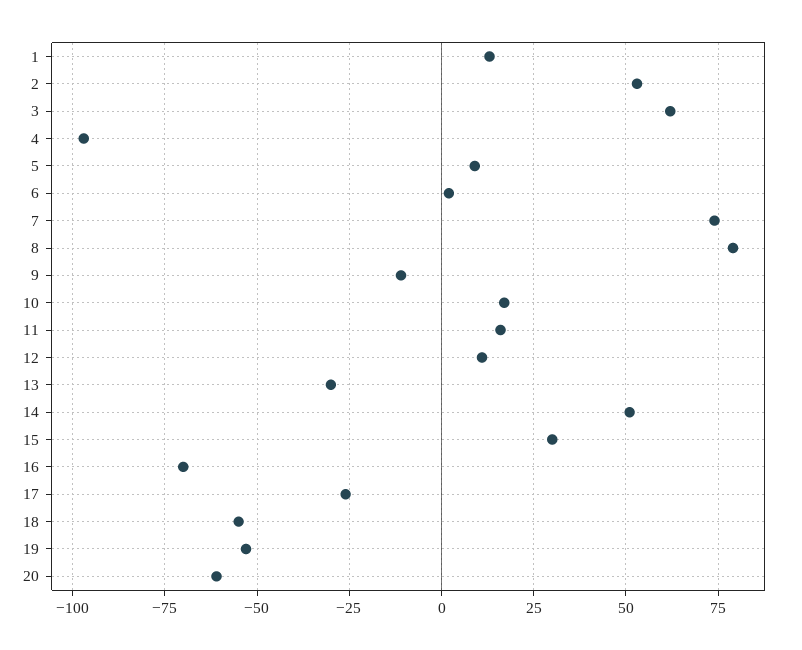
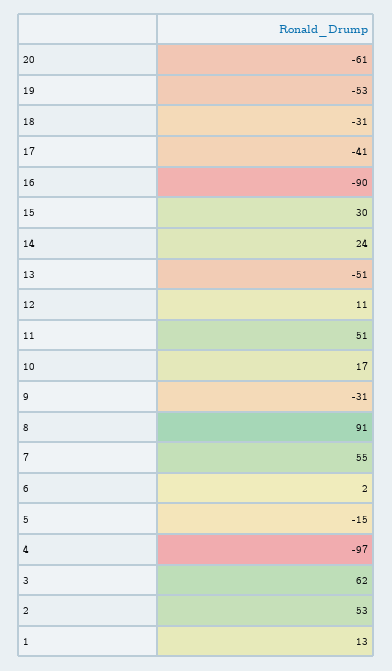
  {
    "1": 13,
    "2": 53,
    "3": 62,
    "4": -97,
-   "5": 10,
+   "5": -15,
    "6": 2,
-   "7": 75,
+   "7": 55,
-   "8": 80,
+   "8": 91,
-   "9": -10,
+   "9": -31,
    "10": 17,
-   "11": 15,
+   "11": 51,
    "12": 11,
-   "13": -30,
+   "13": -51,
-   "14": 50,
+   "14": 24,
    "15": 30,
-   "16": -70,
+   "16": -90,
-   "17": -25,
+   "17": -41,
-   "18": -55,
+   "18": -31,
    "19": -53,
    "20": -61
  }

